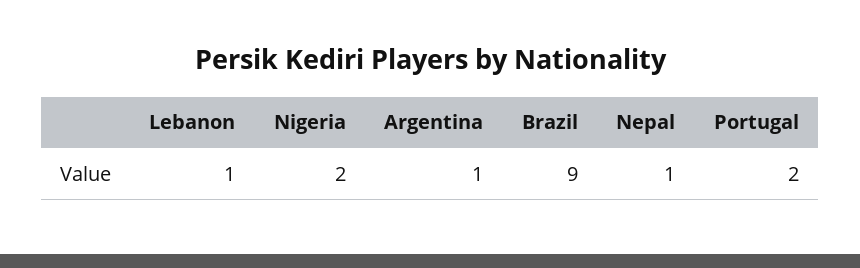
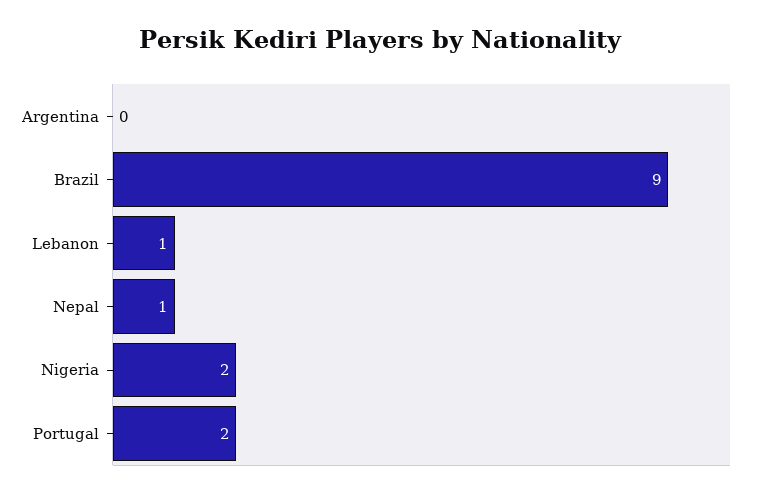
  {
    "Lebanon": 1,
    "Nigeria": 2,
-   "Argentina": 1,
+   "Argentina": 0,
    "Brazil": 9,
    "Nepal": 1,
    "Portugal": 2
  }

